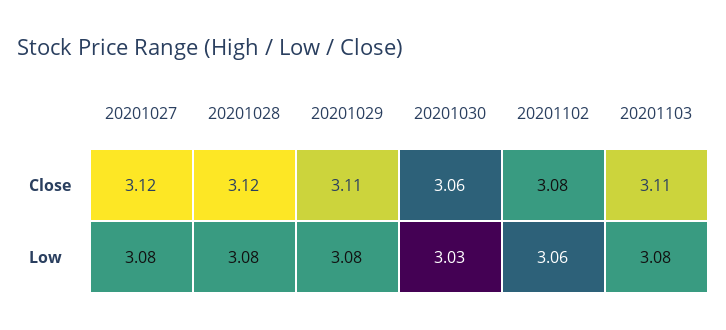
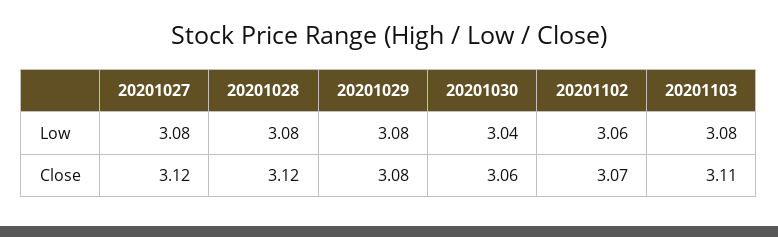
  {
    "20201027": {
      "Close": 3.12,
      "Low": 3.08
    },
    "20201028": {
      "Close": 3.12,
      "Low": 3.08
    },
    "20201029": {
-     "Close": 3.11,
+     "Close": 3.08,
      "Low": 3.08
    },
    "20201030": {
      "Close": 3.06,
-     "Low": 3.03
+     "Low": 3.04
    },
    "20201102": {
-     "Close": 3.08,
+     "Close": 3.07,
      "Low": 3.06
    },
    "20201103": {
      "Close": 3.11,
      "Low": 3.08
    }
  }

